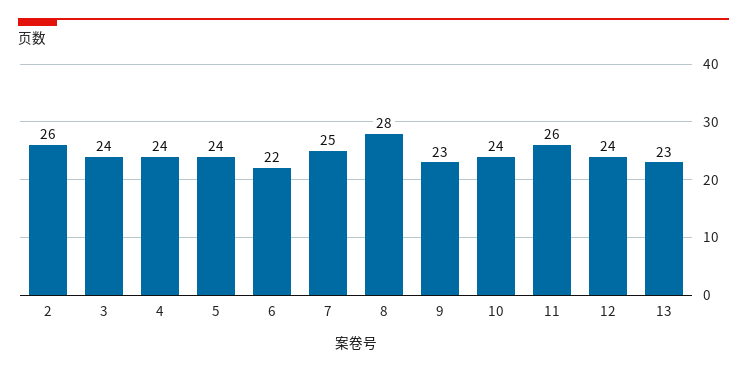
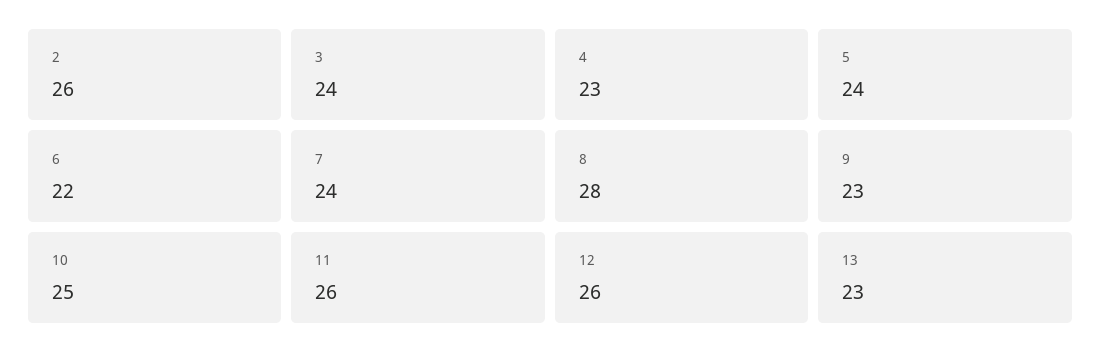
  {
    "2": 26,
    "3": 24,
-   "4": 24,
+   "4": 23,
    "5": 24,
    "6": 22,
-   "7": 25,
+   "7": 24,
    "8": 28,
    "9": 23,
-   "10": 24,
+   "10": 25,
    "11": 26,
-   "12": 24,
+   "12": 26,
    "13": 23
  }

